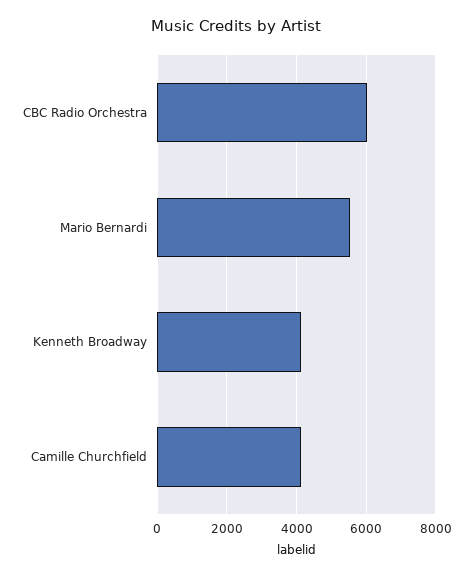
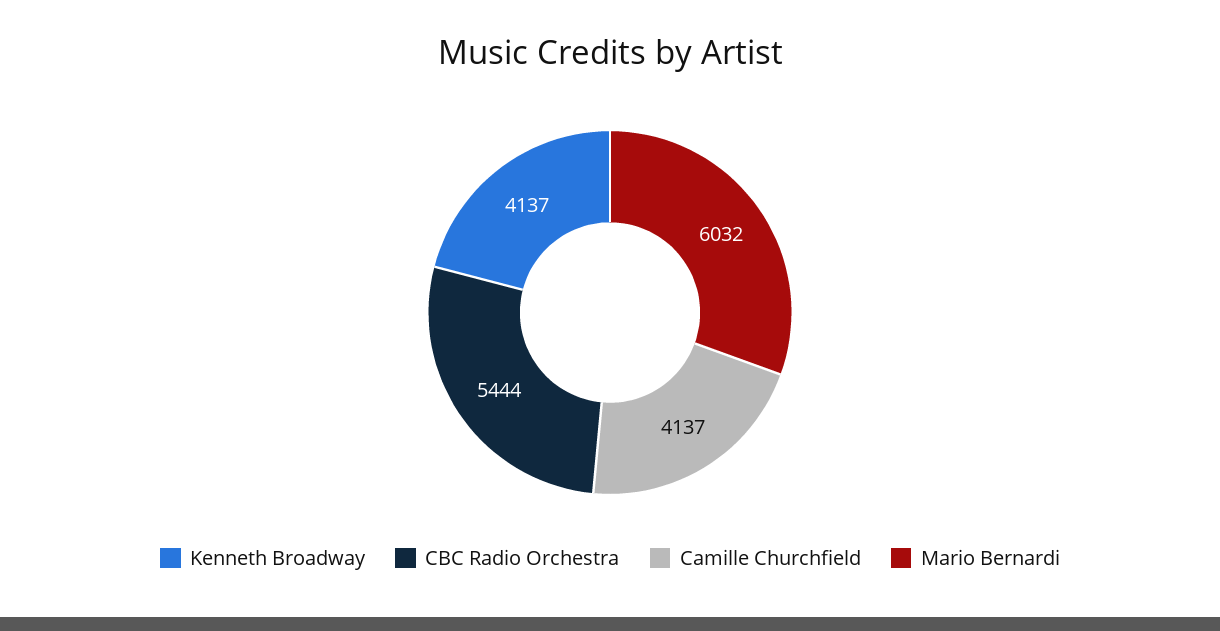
  {
-   "CBC Radio Orchestra": 6000,
+   "CBC Radio Orchestra": 5444,
-   "Mario Bernardi": 5600,
+   "Mario Bernardi": 6032,
    "Kenneth Broadway": 4137,
    "Camille Churchfield": 4137
  }

